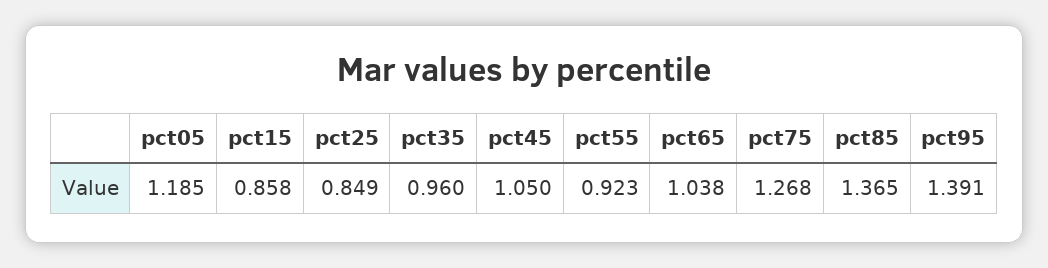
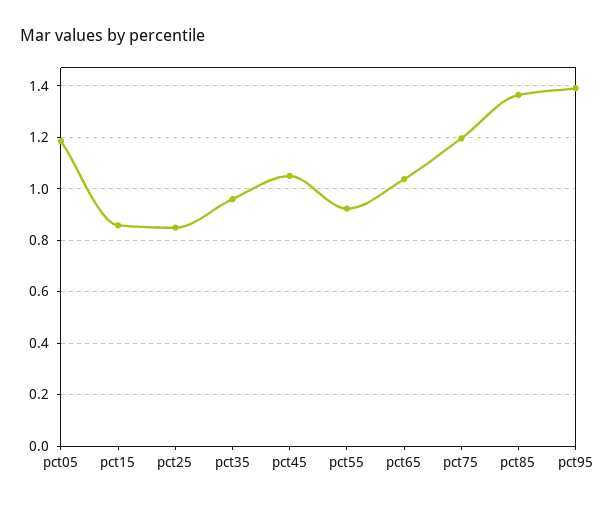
  {
    "pct05": 1.185,
    "pct15": 0.858,
    "pct25": 0.849,
    "pct35": 0.96,
    "pct45": 1.05,
    "pct55": 0.923,
    "pct65": 1.038,
-   "pct75": 1.268,
+   "pct75": 1.2,
    "pct85": 1.365,
    "pct95": 1.391
  }

